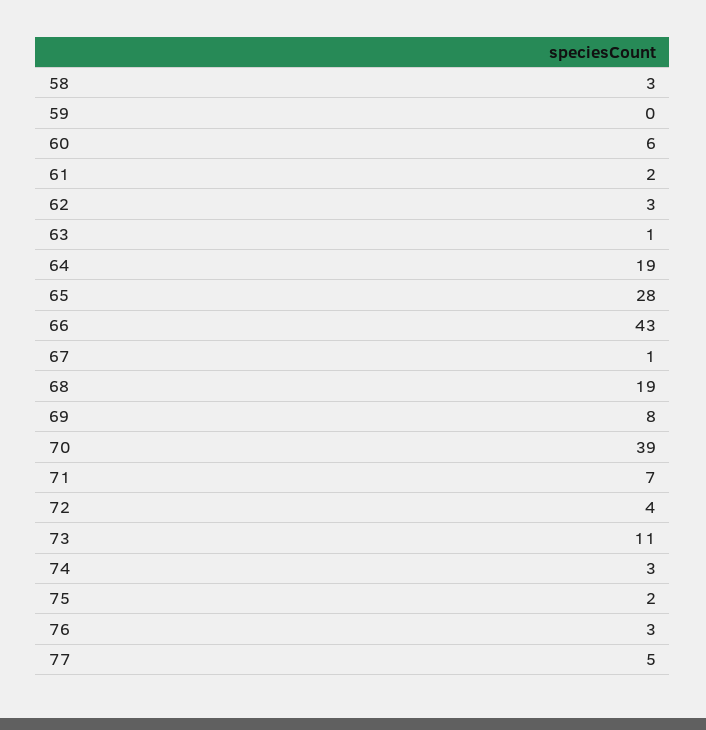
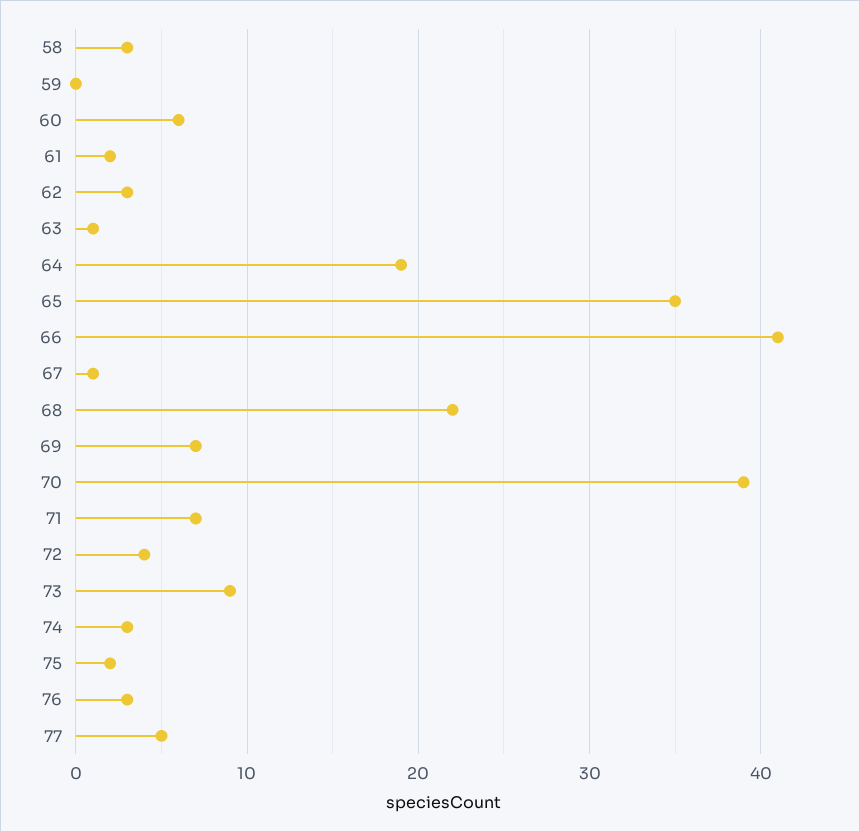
  {
    "58": 3,
    "59": 0,
    "60": 6,
    "61": 2,
    "62": 3,
    "63": 1,
    "64": 19,
-   "65": 28,
+   "65": 35,
-   "66": 43,
+   "66": 41,
    "67": 1,
-   "68": 19,
+   "68": 22,
-   "69": 8,
+   "69": 7,
    "70": 39,
    "71": 7,
    "72": 4,
-   "73": 11,
+   "73": 9,
    "74": 3,
    "75": 2,
    "76": 3,
    "77": 5
  }

